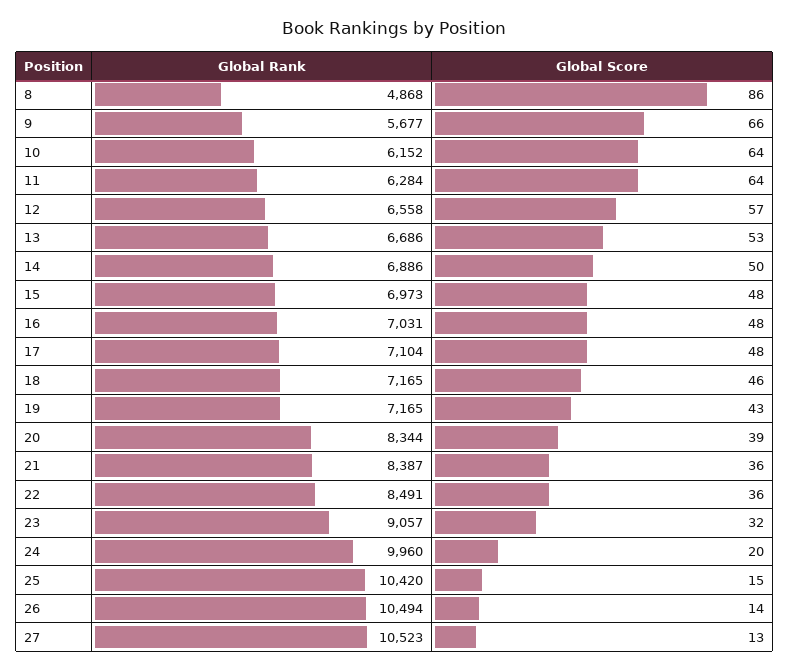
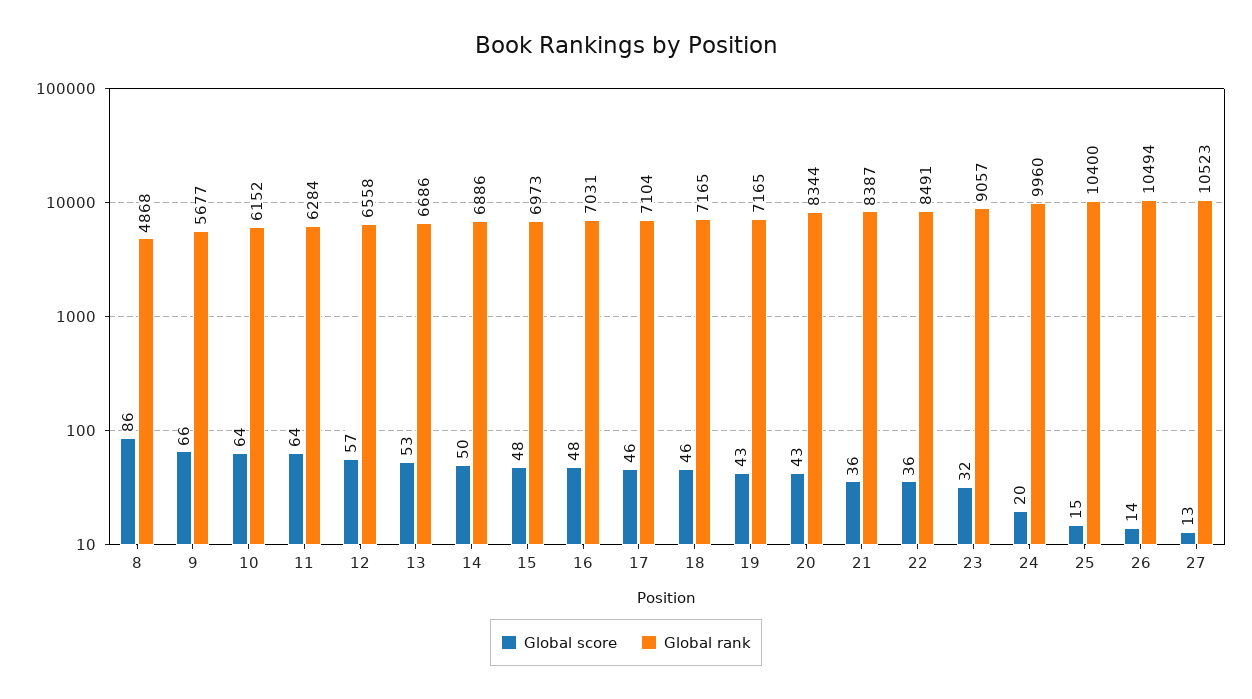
  {
    "Global Rank": {
      "8": 4868,
      "9": 5677,
      "10": 6152,
      "11": 6284,
      "12": 6558,
      "13": 6686,
      "14": 6886,
      "15": 6973,
      "16": 7031,
      "17": 7104,
      "18": 7165,
      "19": 7165,
      "20": 8344,
      "21": 8387,
      "22": 8491,
      "23": 9057,
      "24": 9960,
-     "25": 10420,
+     "25": 10400,
      "26": 10494,
      "27": 10523
    },
    "Global Score": {
      "8": 86,
      "9": 66,
      "10": 64,
      "11": 64,
      "12": 57,
      "13": 53,
      "14": 50,
      "15": 48,
      "16": 48,
-     "17": 48,
+     "17": 46,
      "18": 46,
      "19": 43,
-     "20": 39,
+     "20": 43,
      "21": 36,
      "22": 36,
      "23": 32,
      "24": 20,
      "25": 15,
      "26": 14,
      "27": 13
    }
  }

